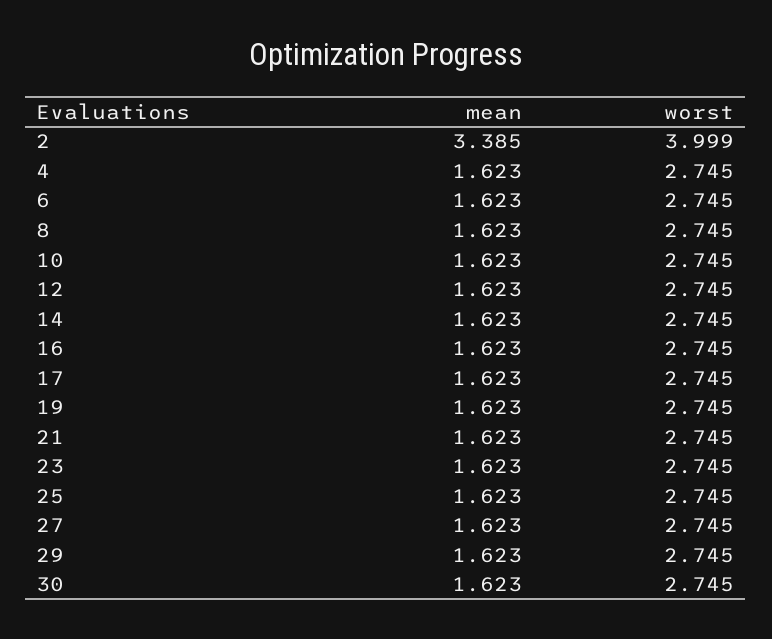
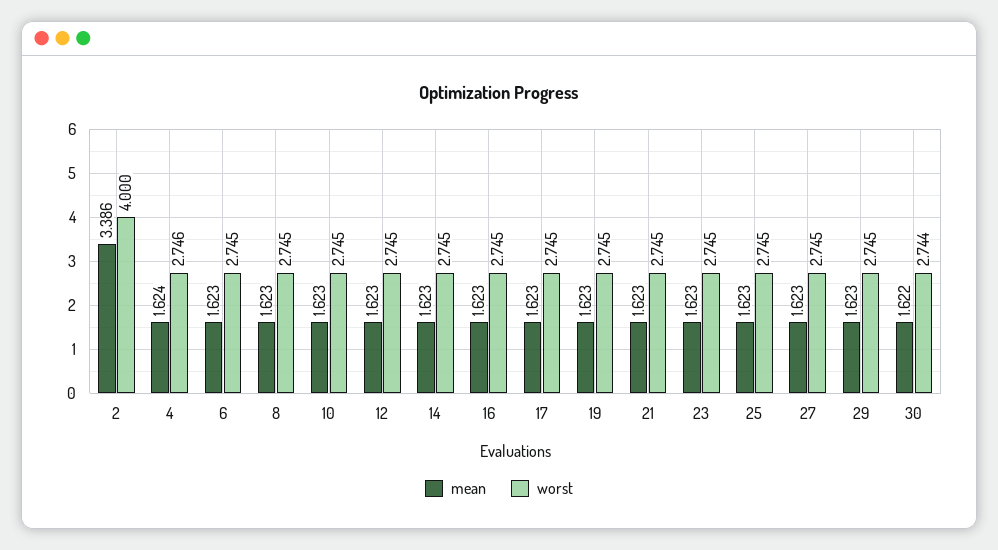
  {
    "mean": {
-     "2": 3.385,
+     "2": 3.386,
-     "4": 1.623,
+     "4": 1.624,
      "6": 1.623,
      "8": 1.623,
      "10": 1.623,
      "12": 1.623,
      "14": 1.623,
      "16": 1.623,
      "17": 1.623,
      "19": 1.623,
      "21": 1.623,
      "23": 1.623,
      "25": 1.623,
      "27": 1.623,
      "29": 1.623,
-     "30": 1.623
+     "30": 1.622
    },
    "worst": {
-     "2": 3.999,
+     "2": 4,
-     "4": 2.745,
+     "4": 2.746,
      "6": 2.745,
      "8": 2.745,
      "10": 2.745,
      "12": 2.745,
      "14": 2.745,
      "16": 2.745,
      "17": 2.745,
      "19": 2.745,
      "21": 2.745,
      "23": 2.745,
      "25": 2.745,
      "27": 2.745,
      "29": 2.745,
-     "30": 2.745
+     "30": 2.744
    }
  }

